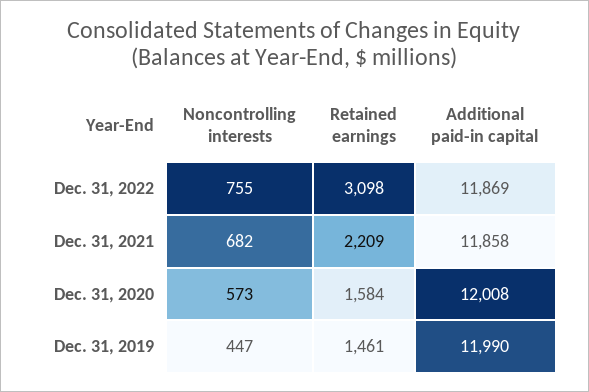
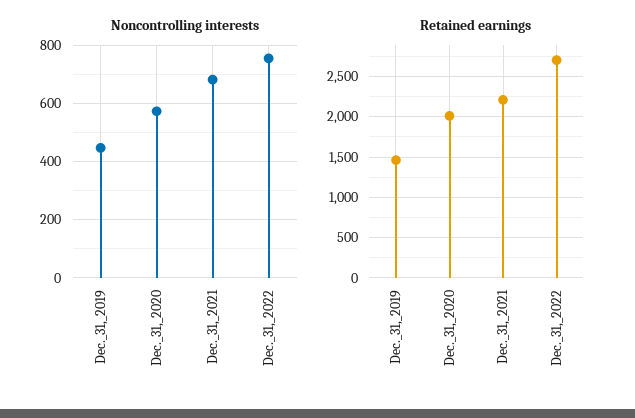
  {
    "Noncontrolling interests": {
      "Dec. 31, 2022": 755,
      "Dec. 31, 2021": 682,
      "Dec. 31, 2020": 573,
      "Dec. 31, 2019": 447
    },
    "Retained earnings": {
-     "Dec. 31, 2022": 3098,
+     "Dec. 31, 2022": 2700,
      "Dec. 31, 2021": 2209,
-     "Dec. 31, 2020": 1584,
+     "Dec. 31, 2020": 2000,
      "Dec. 31, 2019": 1461
-   },
+   }
-   "Additional paid-in capital": {
-     "Dec. 31, 2022": 11869,
-     "Dec. 31, 2021": 11858,
-     "Dec. 31, 2020": 12008,
-     "Dec. 31, 2019": 11990
-   }
  }

